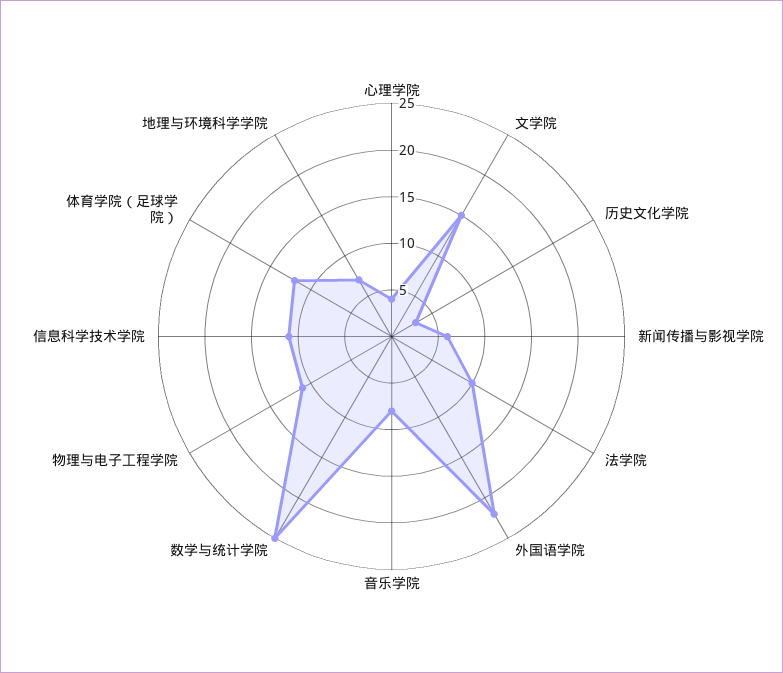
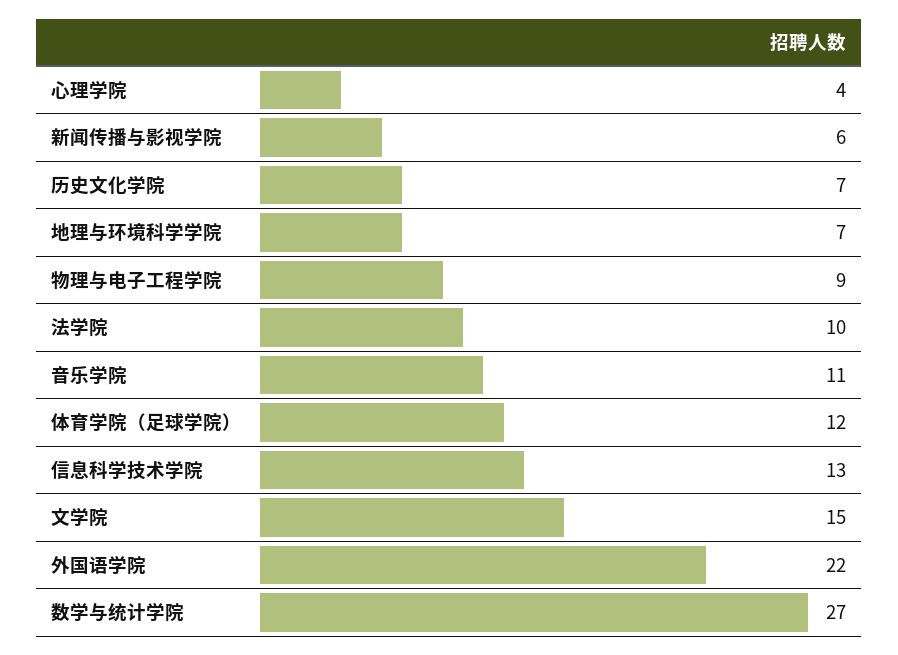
  {
    "心理学院": 4,
    "文学院": 15,
-   "历史文化学院": 3,
+   "历史文化学院": 7,
    "新闻传播与影视学院": 6,
    "法学院": 10,
    "外国语学院": 22,
-   "音乐学院": 8,
+   "音乐学院": 11,
-   "数学与统计学院": 25,
+   "数学与统计学院": 27,
-   "物理与电子工程学院": 11,
+   "物理与电子工程学院": 9,
-   "信息科学技术学院": 11,
+   "信息科学技术学院": 13,
    "体育学院（足球学院）": 12,
    "地理与环境科学学院": 7
  }

